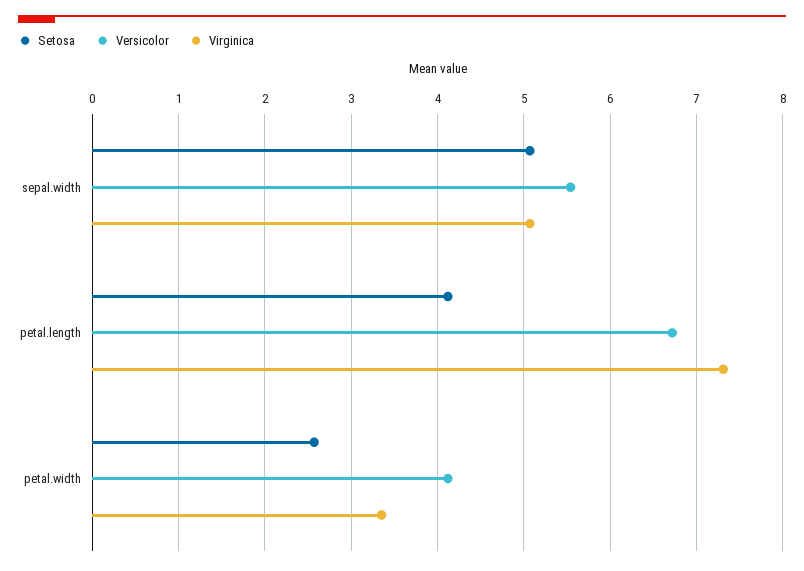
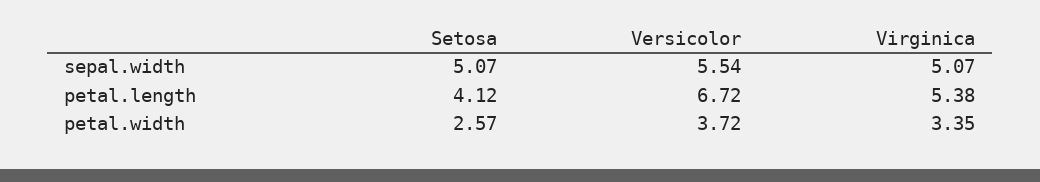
  {
    "Setosa": {
      "sepal.width": 5.07,
      "petal.length": 4.12,
      "petal.width": 2.57
    },
    "Versicolor": {
      "sepal.width": 5.54,
      "petal.length": 6.72,
-     "petal.width": 4.1
+     "petal.width": 3.72
    },
    "Virginica": {
      "sepal.width": 5.07,
-     "petal.length": 7.3,
+     "petal.length": 5.38,
      "petal.width": 3.35
    }
  }

